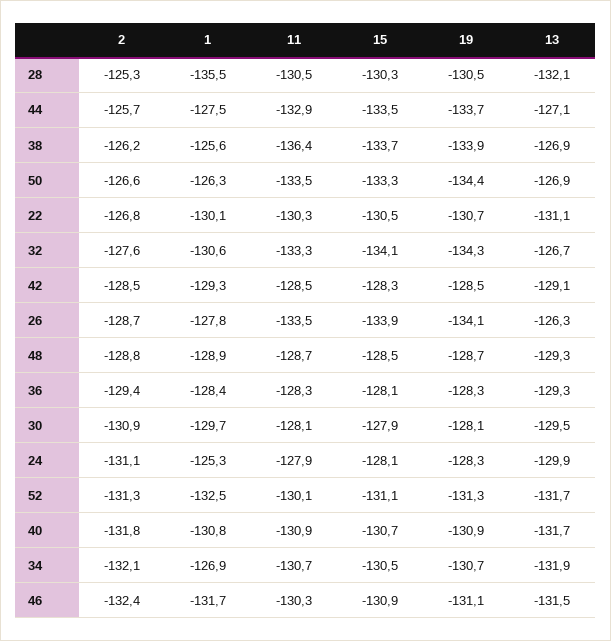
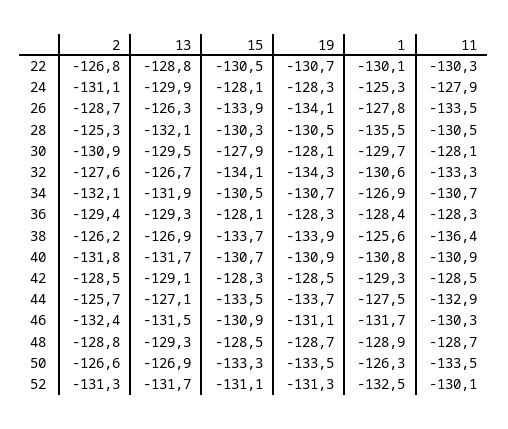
  {
    "2": {
      "28": -125.3,
      "44": -125.7,
      "38": -126.2,
      "50": -126.6,
      "22": -126.8,
      "32": -127.6,
      "42": -128.5,
      "26": -128.7,
      "48": -128.8,
      "36": -129.4,
      "30": -130.9,
      "24": -131.1,
      "52": -131.3,
      "40": -131.8,
      "34": -132.1,
      "46": -132.4
    },
    "1": {
      "28": -135.5,
      "44": -127.5,
      "38": -125.6,
      "50": -126.3,
      "22": -130.1,
      "32": -130.6,
      "42": -129.3,
      "26": -127.8,
      "48": -128.9,
      "36": -128.4,
      "30": -129.7,
      "24": -125.3,
      "52": -132.5,
      "40": -130.8,
      "34": -126.9,
      "46": -131.7
    },
    "11": {
      "28": -130.5,
      "44": -132.9,
      "38": -136.4,
      "50": -133.5,
      "22": -130.3,
      "32": -133.3,
      "42": -128.5,
      "26": -133.5,
      "48": -128.7,
      "36": -128.3,
      "30": -128.1,
      "24": -127.9,
      "52": -130.1,
      "40": -130.9,
      "34": -130.7,
      "46": -130.3
    },
    "15": {
      "28": -130.3,
      "44": -133.5,
      "38": -133.7,
      "50": -133.3,
      "22": -130.5,
      "32": -134.1,
      "42": -128.3,
      "26": -133.9,
      "48": -128.5,
      "36": -128.1,
      "30": -127.9,
      "24": -128.1,
      "52": -131.1,
      "40": -130.7,
      "34": -130.5,
      "46": -130.9
    },
    "19": {
      "28": -130.5,
      "44": -133.7,
      "38": -133.9,
-     "50": -134.4,
+     "50": -133.5,
      "22": -130.7,
      "32": -134.3,
      "42": -128.5,
      "26": -134.1,
      "48": -128.7,
      "36": -128.3,
      "30": -128.1,
      "24": -128.3,
      "52": -131.3,
      "40": -130.9,
      "34": -130.7,
      "46": -131.1
    },
    "13": {
      "28": -132.1,
      "44": -127.1,
      "38": -126.9,
      "50": -126.9,
-     "22": -131.1,
+     "22": -128.8,
      "32": -126.7,
      "42": -129.1,
      "26": -126.3,
      "48": -129.3,
      "36": -129.3,
      "30": -129.5,
      "24": -129.9,
      "52": -131.7,
      "40": -131.7,
      "34": -131.9,
      "46": -131.5
    }
  }

